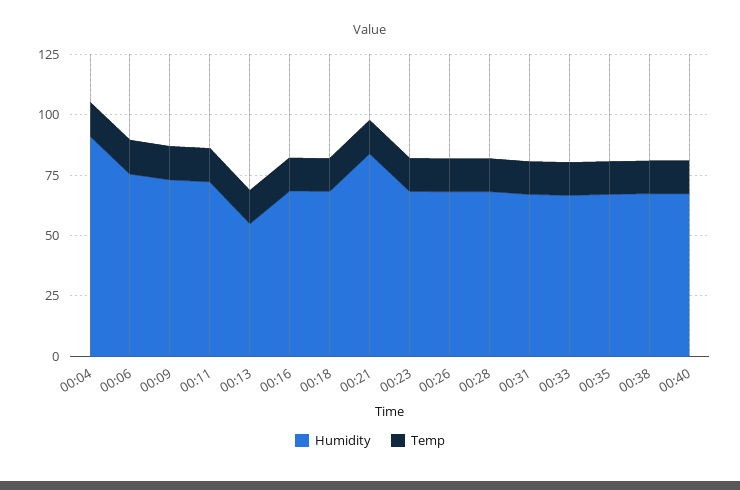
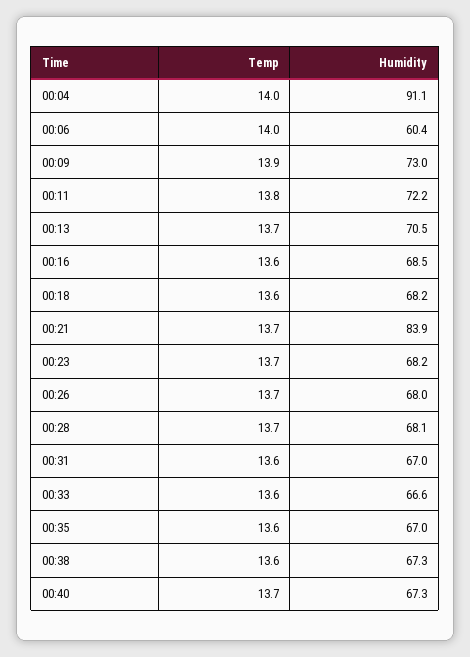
  {
    "Humidity": {
      "00:04": 91.1,
-     "00:06": 75,
+     "00:06": 60.4,
      "00:09": 73,
      "00:11": 72.2,
-     "00:13": 55,
+     "00:13": 70.5,
      "00:16": 68.5,
      "00:18": 68.2,
      "00:21": 83.9,
      "00:23": 68.2,
      "00:26": 68,
      "00:28": 68.1,
      "00:31": 67,
      "00:33": 66.6,
      "00:35": 67,
      "00:38": 67.3,
      "00:40": 67.3
    },
    "Temp": {
      "00:04": 14,
      "00:06": 14,
      "00:09": 13.9,
      "00:11": 13.8,
      "00:13": 13.7,
      "00:16": 13.6,
      "00:18": 13.6,
      "00:21": 13.7,
      "00:23": 13.7,
      "00:26": 13.7,
      "00:28": 13.7,
      "00:31": 13.6,
      "00:33": 13.6,
      "00:35": 13.6,
      "00:38": 13.6,
      "00:40": 13.7
    }
  }

